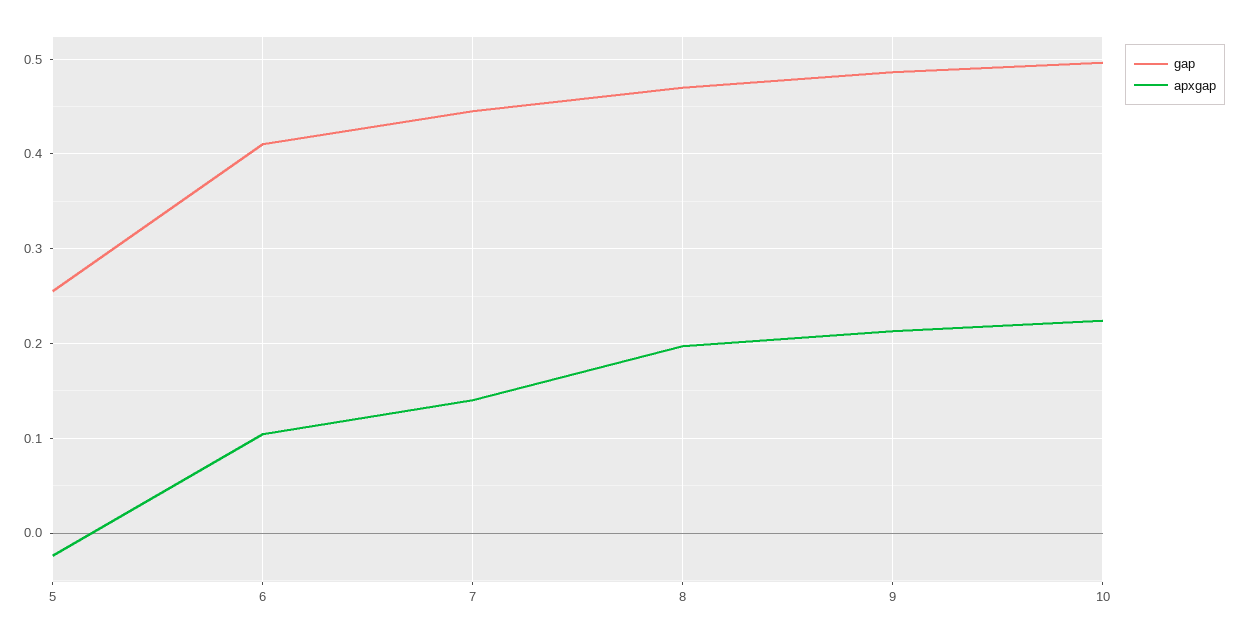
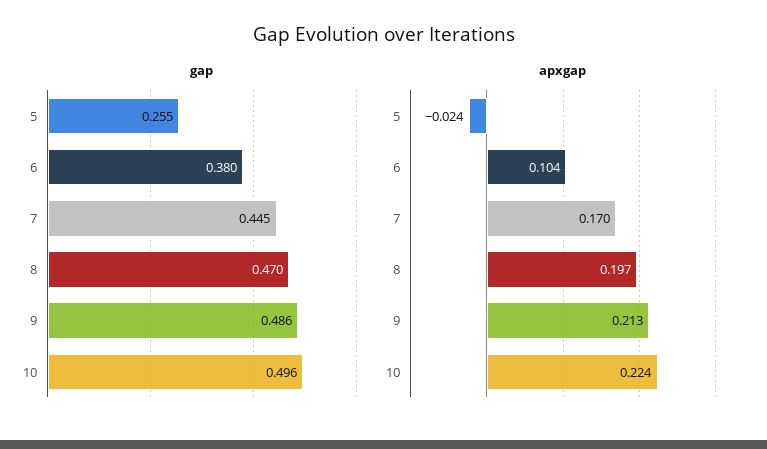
  {
    "gap": {
      "5": 0.255,
-     "6": 0.41,
+     "6": 0.38,
      "7": 0.445,
      "8": 0.47,
      "9": 0.486,
      "10": 0.496
    },
    "apxgap": {
      "5": -0.024,
      "6": 0.104,
-     "7": 0.14,
+     "7": 0.17,
      "8": 0.197,
      "9": 0.213,
      "10": 0.224
    }
  }

